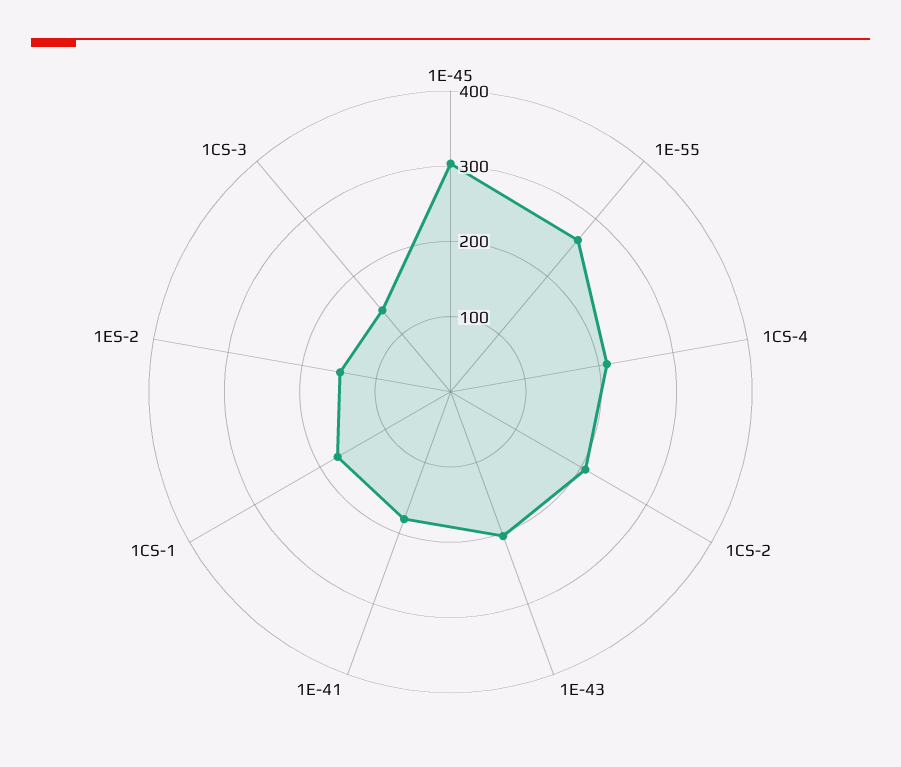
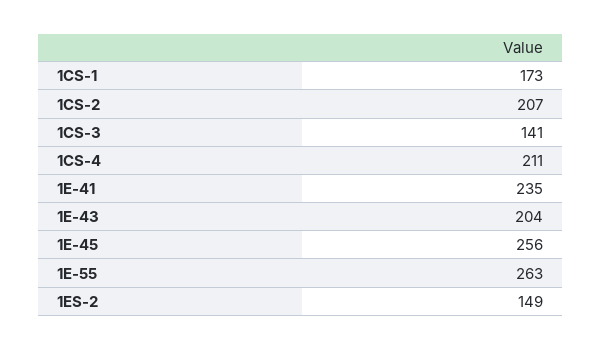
  {
-   "1E-45": 300,
+   "1E-45": 256,
    "1E-55": 263,
    "1CS-4": 211,
    "1CS-2": 207,
    "1E-43": 204,
-   "1E-41": 180,
+   "1E-41": 235,
    "1CS-1": 173,
    "1ES-2": 149,
    "1CS-3": 141
  }

